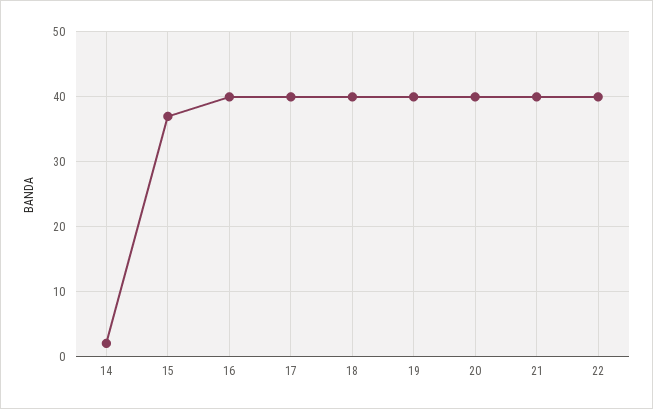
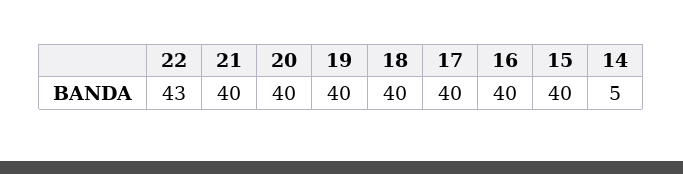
  {
-   "14": 2,
+   "14": 5,
-   "15": 37,
+   "15": 40,
    "16": 40,
    "17": 40,
    "18": 40,
    "19": 40,
    "20": 40,
    "21": 40,
-   "22": 40
+   "22": 43
  }

